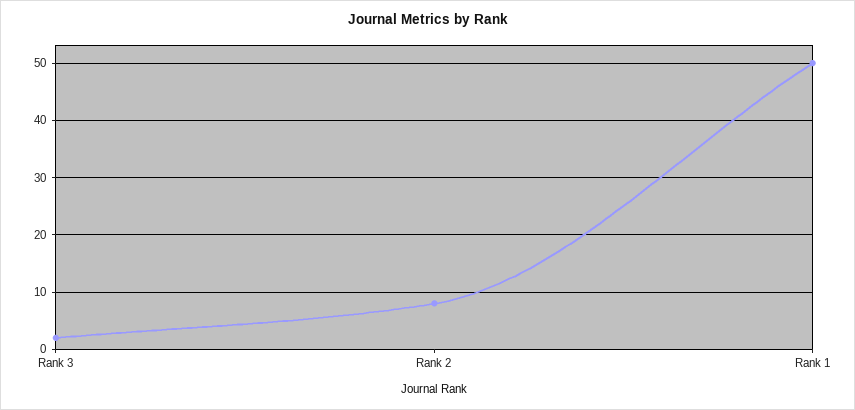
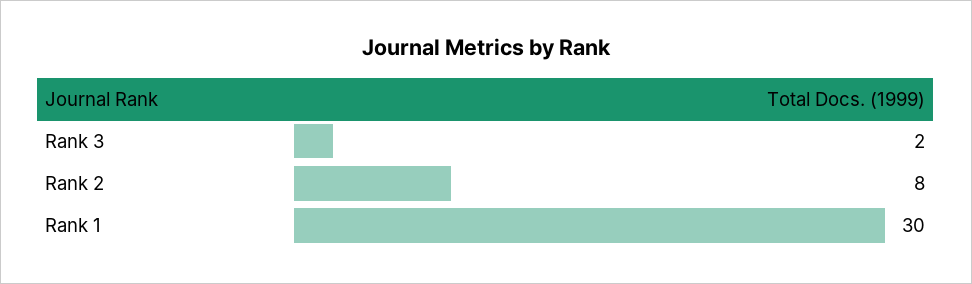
  {
    "Rank 3": 2,
    "Rank 2": 8,
-   "Rank 1": 50
+   "Rank 1": 30
  }

